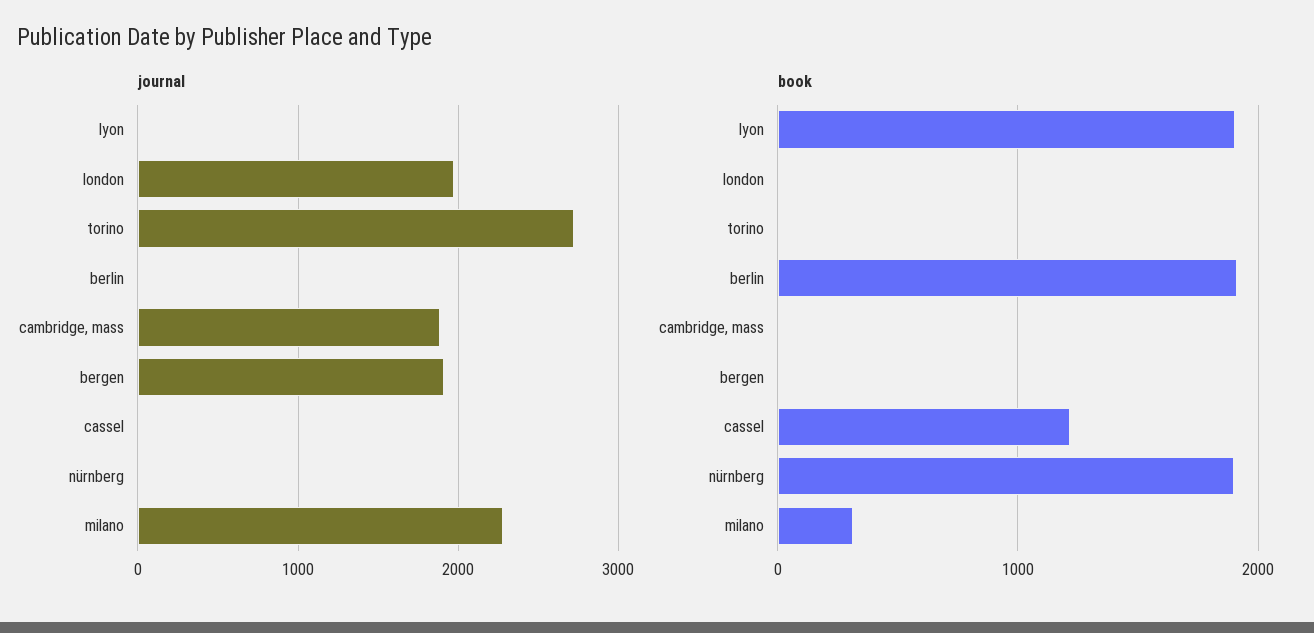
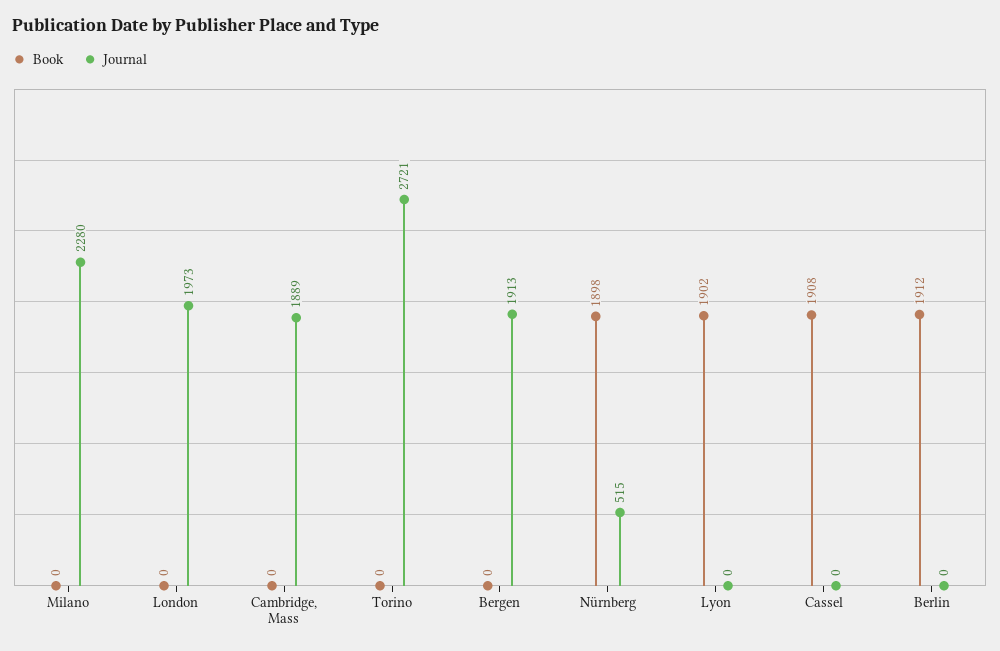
  {
    "journal": {
      "lyon": 0,
      "london": 1973,
      "torino": 2721,
      "berlin": 0,
      "cambridge, mass": 1889,
      "bergen": 1913,
      "cassel": 0,
-     "nürnberg": 0,
+     "nürnberg": 515,
      "milano": 2280
    },
    "book": {
      "lyon": 1902,
      "london": 0,
      "torino": 0,
      "berlin": 1912,
      "cambridge, mass": 0,
      "bergen": 0,
-     "cassel": 1200,
+     "cassel": 1908,
      "nürnberg": 1898,
-     "milano": 300
+     "milano": 0
    }
  }

